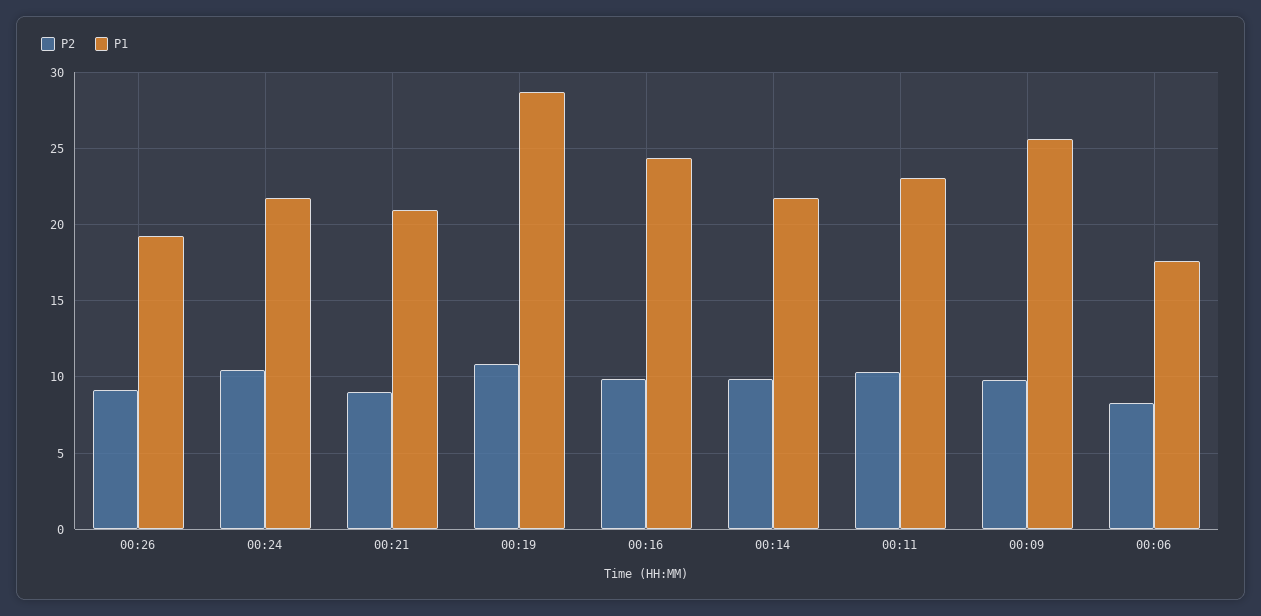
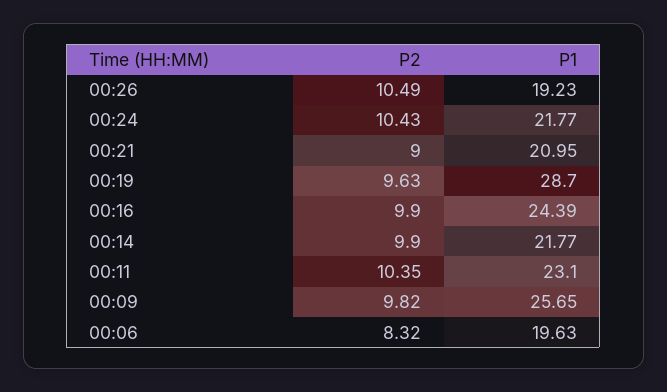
  {
    "P2": {
-     "00:26": 9,
+     "00:26": 10.49,
      "00:24": 10.43,
      "00:21": 9,
-     "00:19": 11,
+     "00:19": 9.63,
      "00:16": 9.9,
      "00:14": 9.9,
      "00:11": 10.35,
      "00:09": 9.82,
      "00:06": 8.32
    },
    "P1": {
      "00:26": 19.23,
      "00:24": 21.77,
      "00:21": 20.95,
      "00:19": 28.7,
      "00:16": 24.39,
      "00:14": 21.77,
      "00:11": 23.1,
      "00:09": 25.65,
-     "00:06": 17.5
+     "00:06": 19.63
    }
  }

